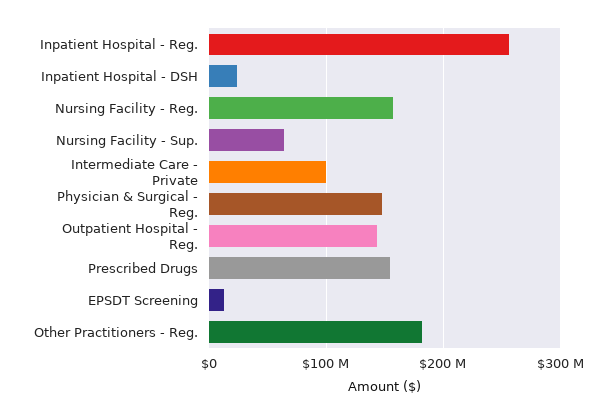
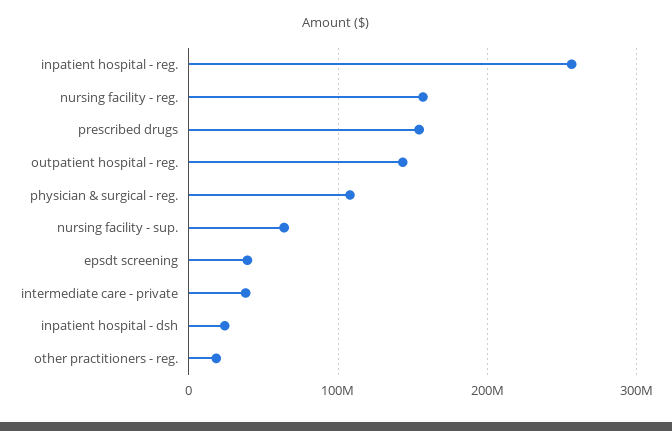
  {
    "Inpatient Hospital - Reg.": 260000000,
    "Inpatient Hospital - DSH": 20000000,
    "Nursing Facility - Reg.": 160000000,
    "Nursing Facility - Sup.": 60000000,
-   "Intermediate Care - Private": 100000000,
+   "Intermediate Care - Private": 40000000,
-   "Physician & Surgical - Reg.": 150000000,
+   "Physician & Surgical - Reg.": 110000000,
    "Outpatient Hospital - Reg.": 140000000,
    "Prescribed Drugs": 150000000,
-   "EPSDT Screening": 10000000,
+   "EPSDT Screening": 40000000,
-   "Other Practitioners - Reg.": 180000000
+   "Other Practitioners - Reg.": 20000000
  }

